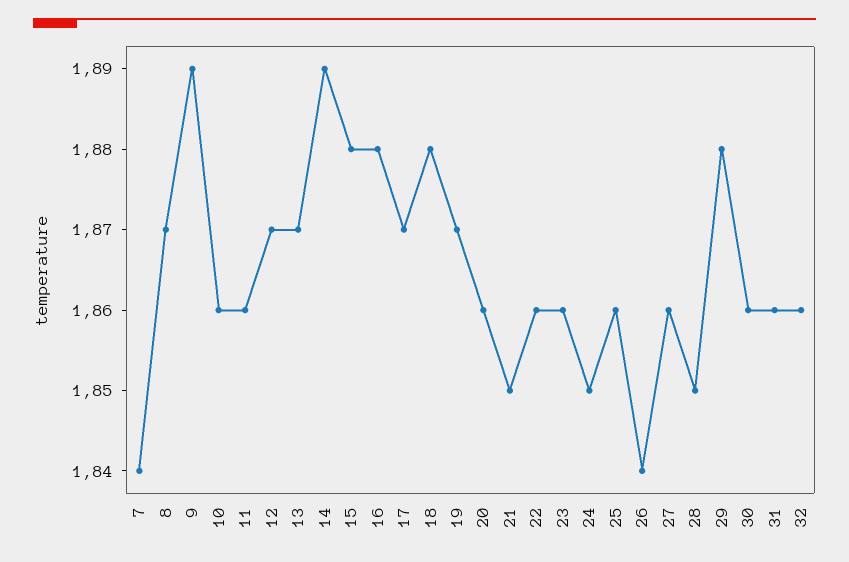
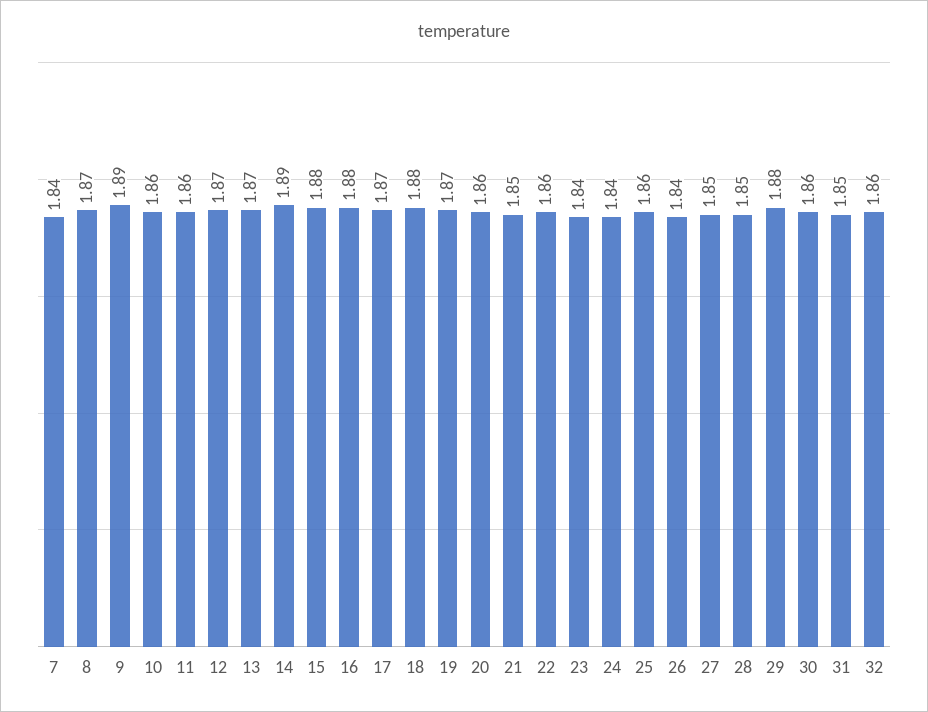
  {
    "7": 1.84,
    "8": 1.87,
    "9": 1.89,
    "10": 1.86,
    "11": 1.86,
    "12": 1.87,
    "13": 1.87,
    "14": 1.89,
    "15": 1.88,
    "16": 1.88,
    "17": 1.87,
    "18": 1.88,
    "19": 1.87,
    "20": 1.86,
    "21": 1.85,
    "22": 1.86,
-   "23": 1.86,
+   "23": 1.84,
-   "24": 1.85,
+   "24": 1.84,
    "25": 1.86,
    "26": 1.84,
-   "27": 1.86,
+   "27": 1.85,
    "28": 1.85,
    "29": 1.88,
    "30": 1.86,
-   "31": 1.86,
+   "31": 1.85,
    "32": 1.86
  }

